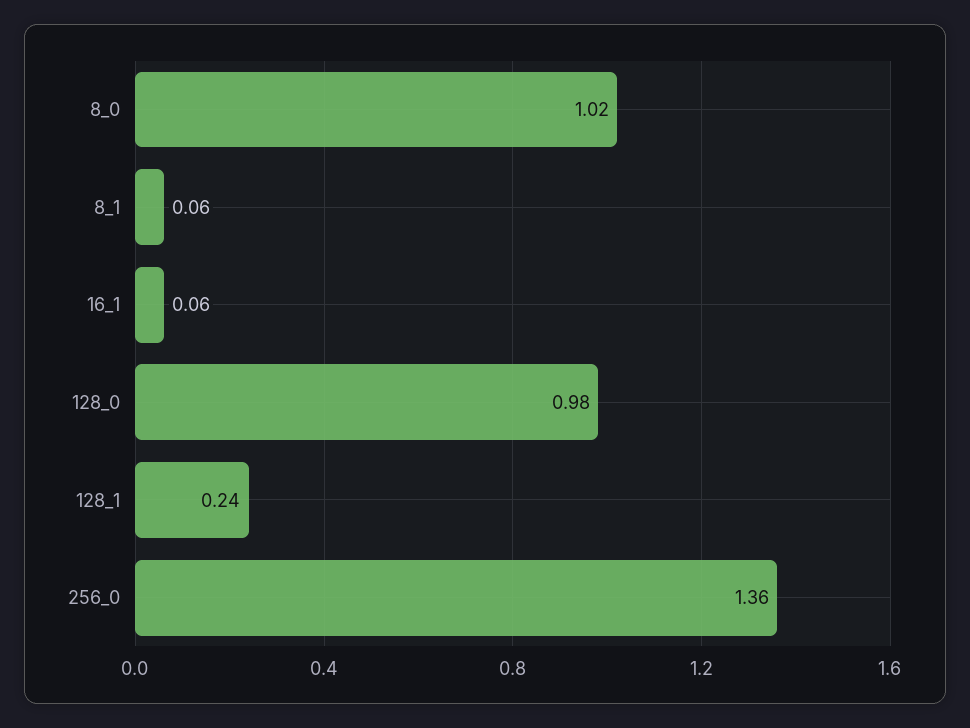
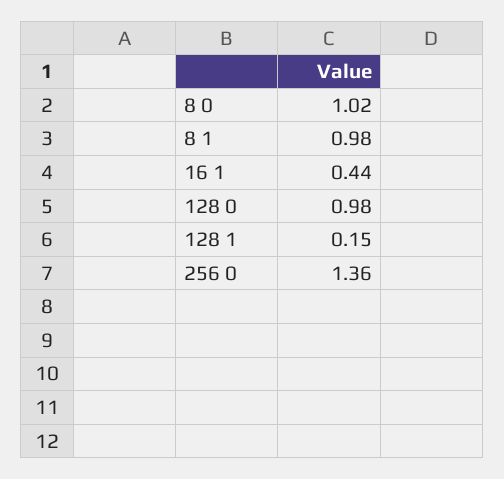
  {
    "8_0": 1.02,
-   "8_1": 0.06,
+   "8_1": 0.98,
-   "16_1": 0.06,
+   "16_1": 0.44,
    "128_0": 0.98,
-   "128_1": 0.24,
+   "128_1": 0.15,
    "256_0": 1.36
  }

